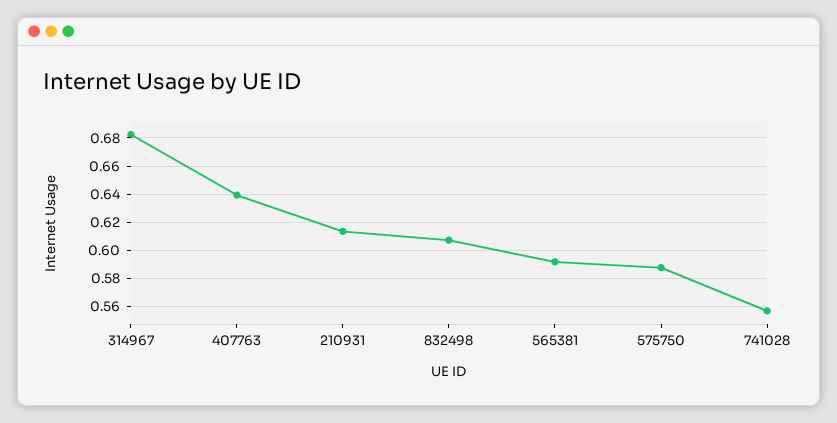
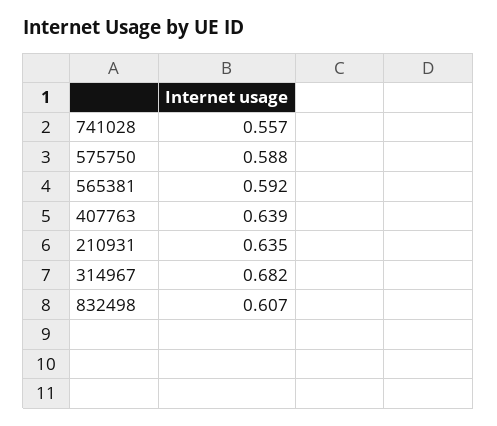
  {
    "314967": 0.682,
    "407763": 0.639,
-   "210931": 0.615,
+   "210931": 0.635,
    "832498": 0.607,
    "565381": 0.592,
    "575750": 0.588,
    "741028": 0.557
  }

